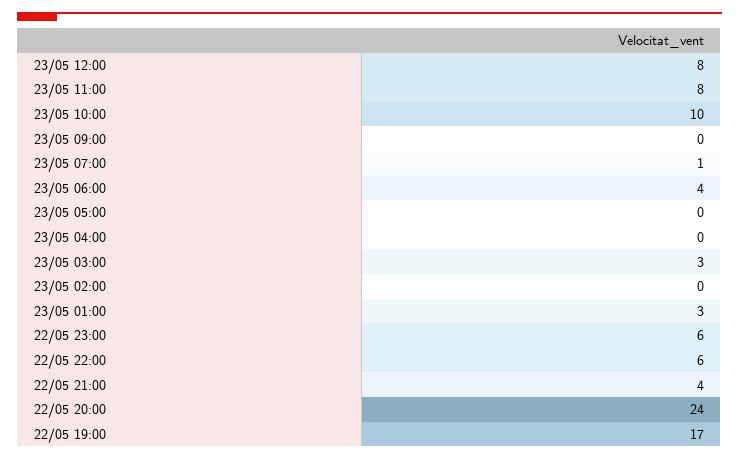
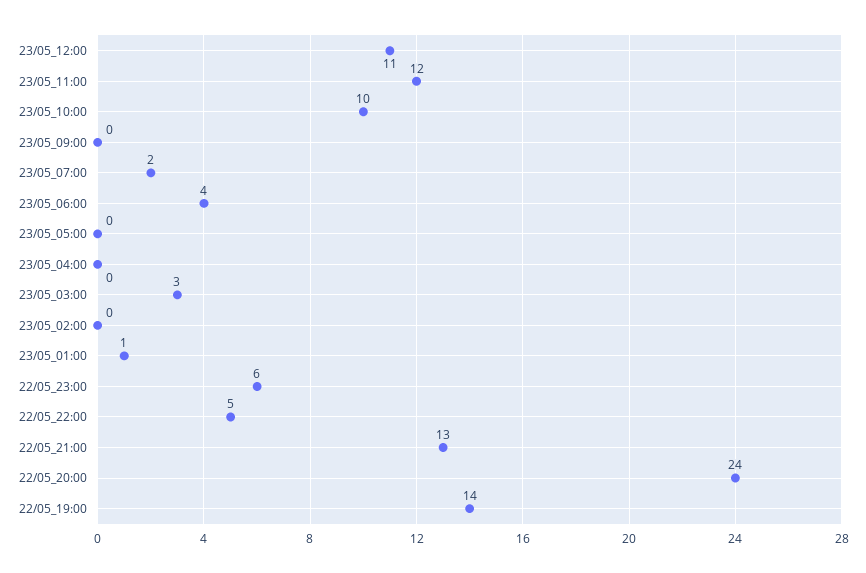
  {
-   "23/05 12:00": 8,
+   "23/05 12:00": 11,
-   "23/05 11:00": 8,
+   "23/05 11:00": 12,
    "23/05 10:00": 10,
    "23/05 09:00": 0,
-   "23/05 07:00": 1,
+   "23/05 07:00": 2,
    "23/05 06:00": 4,
    "23/05 05:00": 0,
    "23/05 04:00": 0,
    "23/05 03:00": 3,
    "23/05 02:00": 0,
-   "23/05 01:00": 3,
+   "23/05 01:00": 1,
    "22/05 23:00": 6,
-   "22/05 22:00": 6,
+   "22/05 22:00": 5,
-   "22/05 21:00": 4,
+   "22/05 21:00": 13,
    "22/05 20:00": 24,
-   "22/05 19:00": 17
+   "22/05 19:00": 14
  }

